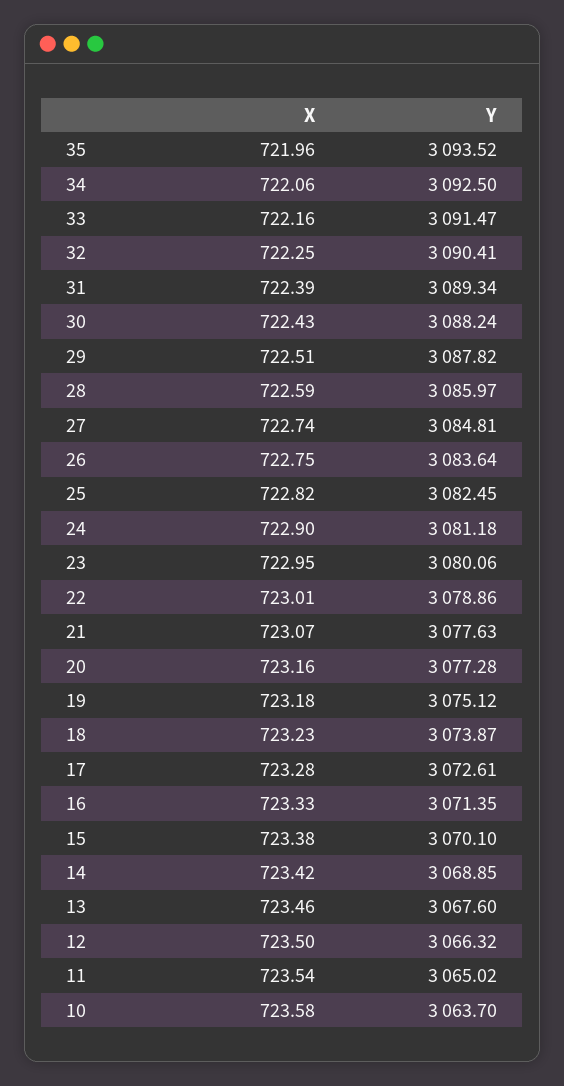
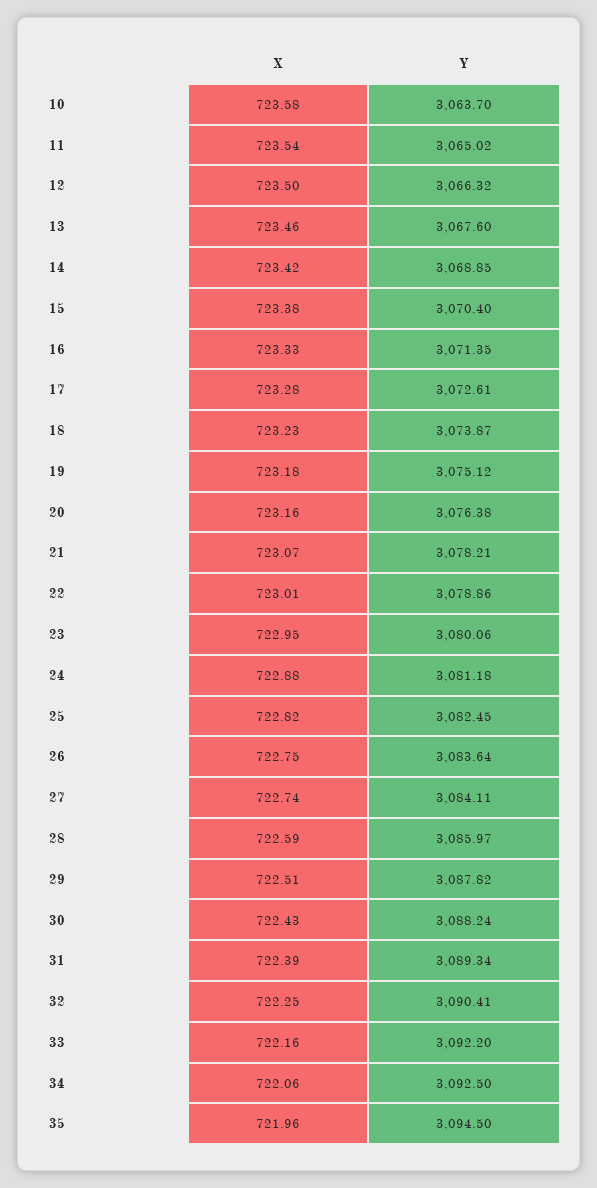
  {
    "X": {
      "35": 721.96,
      "34": 722.06,
      "33": 722.16,
      "32": 722.25,
      "31": 722.39,
      "30": 722.43,
      "29": 722.51,
      "28": 722.59,
      "27": 722.74,
      "26": 722.75,
      "25": 722.82,
-     "24": 722.9,
+     "24": 722.88,
      "23": 722.95,
      "22": 723.01,
      "21": 723.07,
      "20": 723.16,
      "19": 723.18,
      "18": 723.23,
      "17": 723.28,
      "16": 723.33,
      "15": 723.38,
      "14": 723.42,
      "13": 723.46,
      "12": 723.5,
      "11": 723.54,
      "10": 723.58
    },
    "Y": {
-     "35": 3093.52,
+     "35": 3094.5,
      "34": 3092.5,
-     "33": 3091.47,
+     "33": 3092.2,
      "32": 3090.41,
      "31": 3089.34,
      "30": 3088.24,
      "29": 3087.82,
      "28": 3085.97,
-     "27": 3084.81,
+     "27": 3084.11,
      "26": 3083.64,
      "25": 3082.45,
      "24": 3081.18,
      "23": 3080.06,
      "22": 3078.86,
-     "21": 3077.63,
+     "21": 3078.21,
-     "20": 3077.28,
+     "20": 3076.38,
      "19": 3075.12,
      "18": 3073.87,
      "17": 3072.61,
      "16": 3071.35,
-     "15": 3070.1,
+     "15": 3070.4,
      "14": 3068.85,
      "13": 3067.6,
      "12": 3066.32,
      "11": 3065.02,
      "10": 3063.7
    }
  }

